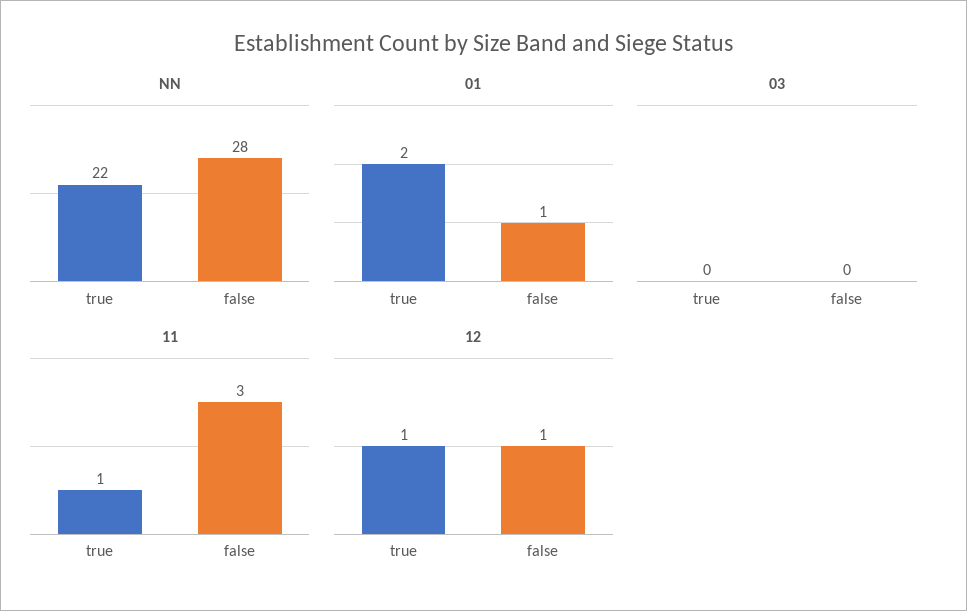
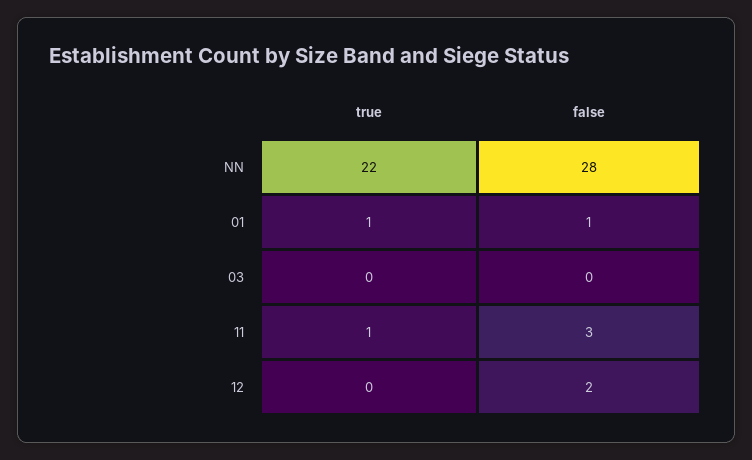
  {
    "NN": {
      "true": 22,
      "false": 28
    },
    "01": {
-     "true": 2,
+     "true": 1,
      "false": 1
    },
    "03": {
      "true": 0,
      "false": 0
    },
    "11": {
      "true": 1,
      "false": 3
    },
    "12": {
-     "true": 1,
+     "true": 0,
-     "false": 1
+     "false": 2
    }
  }

